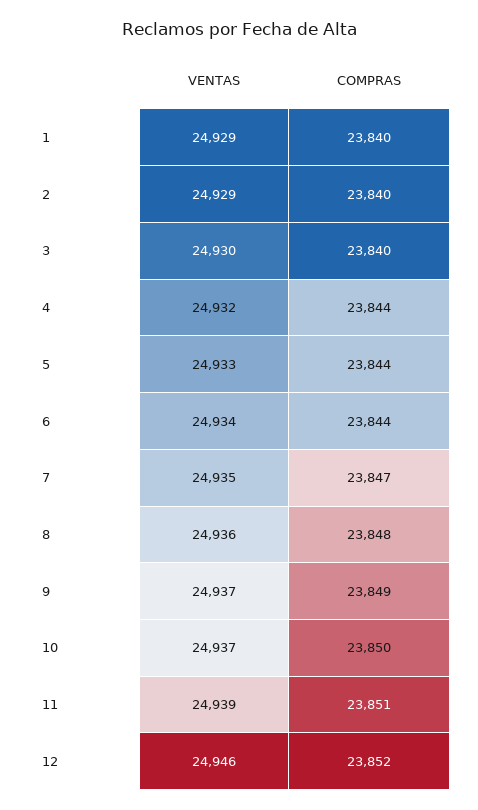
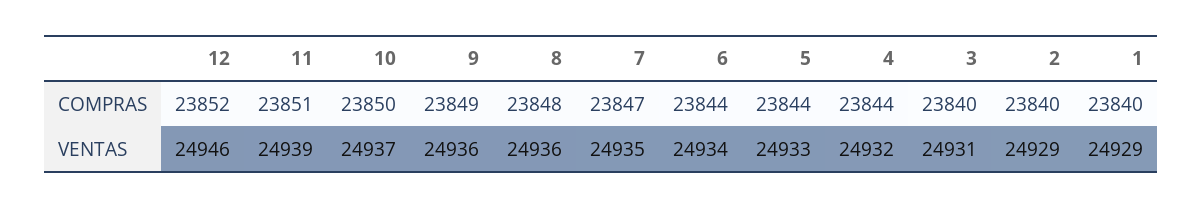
  {
    "VENTAS": {
      "1": 24929,
      "2": 24929,
-     "3": 24930,
+     "3": 24931,
      "4": 24932,
      "5": 24933,
      "6": 24934,
      "7": 24935,
      "8": 24936,
-     "9": 24937,
+     "9": 24936,
      "10": 24937,
      "11": 24939,
      "12": 24946
    },
    "COMPRAS": {
      "1": 23840,
      "2": 23840,
      "3": 23840,
      "4": 23844,
      "5": 23844,
      "6": 23844,
      "7": 23847,
      "8": 23848,
      "9": 23849,
      "10": 23850,
      "11": 23851,
      "12": 23852
    }
  }

